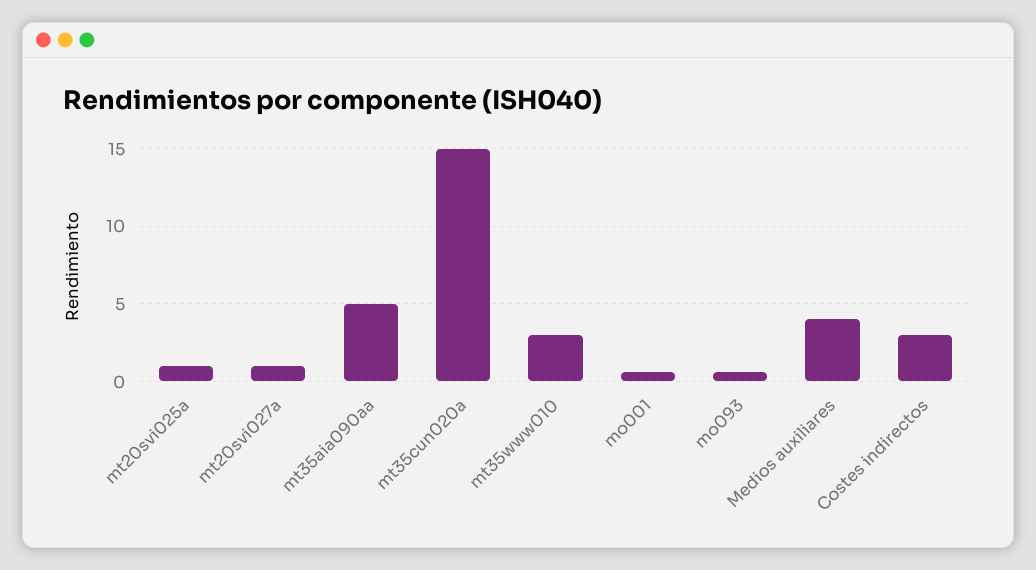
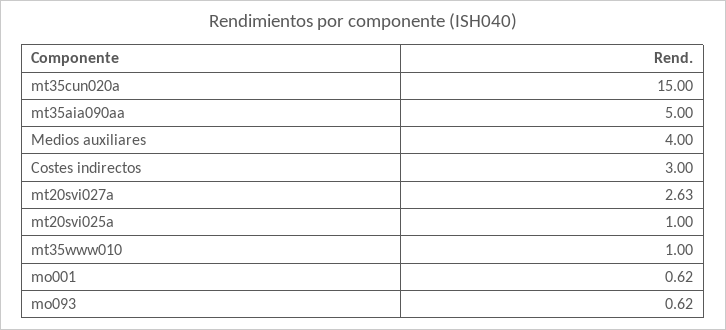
  {
    "mt20svi025a": 1,
-   "mt20svi027a": 1,
+   "mt20svi027a": 2.63,
    "mt35aia090aa": 5,
    "mt35cun020a": 15,
-   "mt35www010": 3,
+   "mt35www010": 1,
    "mo001": 0.62,
    "mo093": 0.62,
    "Medios auxiliares": 4,
    "Costes indirectos": 3
  }

